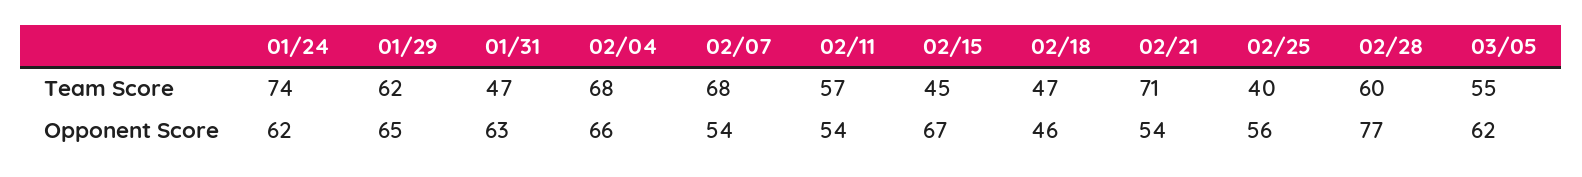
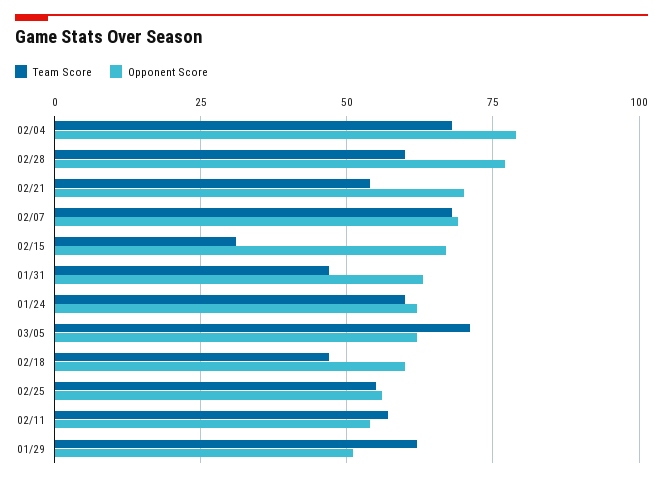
  {
    "Team Score": {
-     "01/24": 74,
+     "01/24": 60,
      "01/29": 62,
      "01/31": 47,
      "02/04": 68,
      "02/07": 68,
      "02/11": 57,
-     "02/15": 45,
+     "02/15": 30,
      "02/18": 47,
-     "02/21": 71,
+     "02/21": 55,
-     "02/25": 40,
+     "02/25": 55,
      "02/28": 60,
-     "03/05": 55
+     "03/05": 70
    },
    "Opponent Score": {
      "01/24": 62,
-     "01/29": 65,
+     "01/29": 50,
      "01/31": 63,
-     "02/04": 66,
+     "02/04": 80,
-     "02/07": 54,
+     "02/07": 70,
      "02/11": 54,
      "02/15": 67,
-     "02/18": 46,
+     "02/18": 60,
-     "02/21": 54,
+     "02/21": 70,
      "02/25": 56,
      "02/28": 77,
      "03/05": 62
    }
  }

